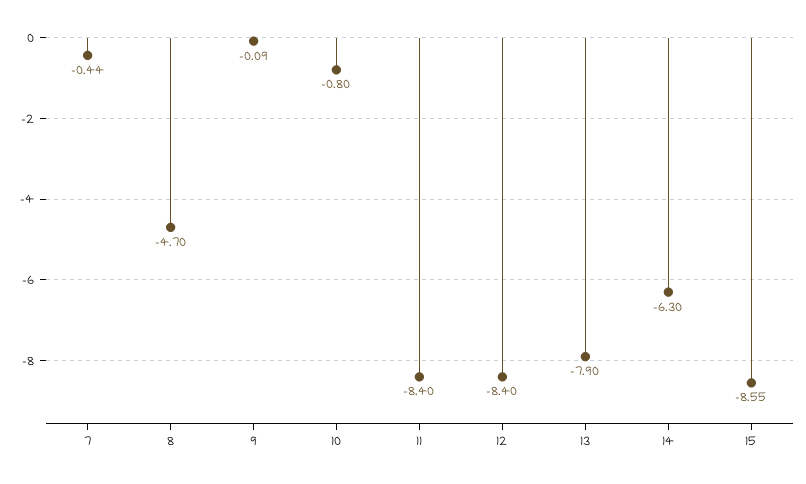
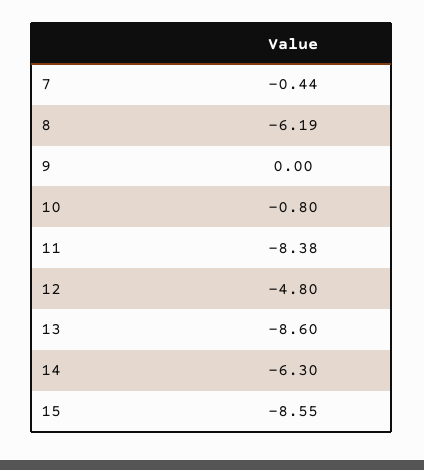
  {
    "7": -0.44,
-   "8": -4.7,
+   "8": -6.19,
-   "9": -0.09,
+   "9": 0,
    "10": -0.8,
-   "11": -8.4,
+   "11": -8.38,
-   "12": -8.4,
+   "12": -4.8,
-   "13": -7.9,
+   "13": -8.6,
    "14": -6.3,
    "15": -8.55
  }

